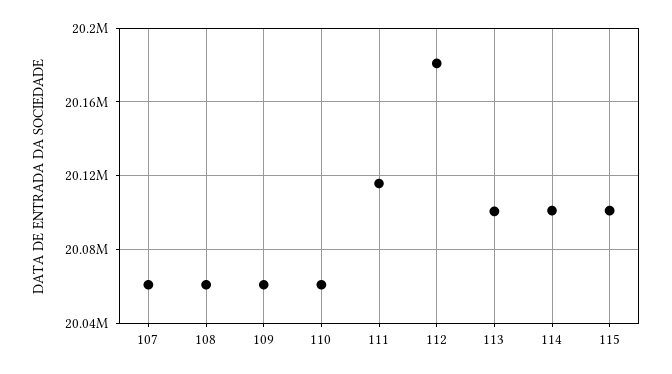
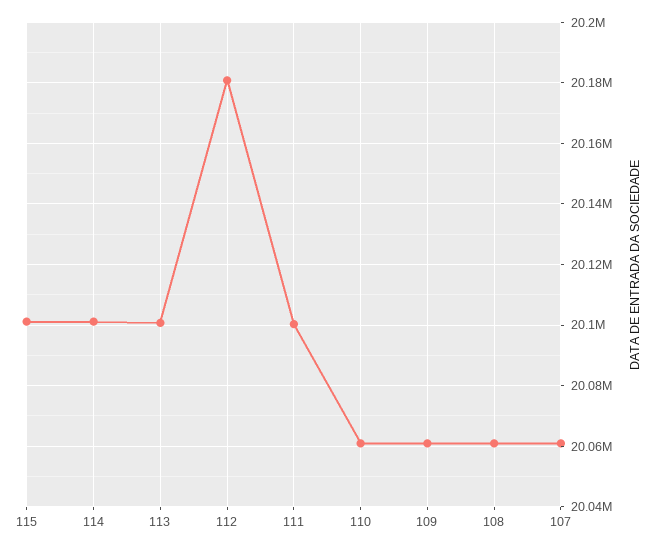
  {
    "107": 20060000,
    "108": 20060000,
    "109": 20060000,
    "110": 20060000,
-   "111": 20115000,
+   "111": 20100000,
    "112": 20180000,
    "113": 20100000,
    "114": 20102000,
    "115": 20102000
  }

